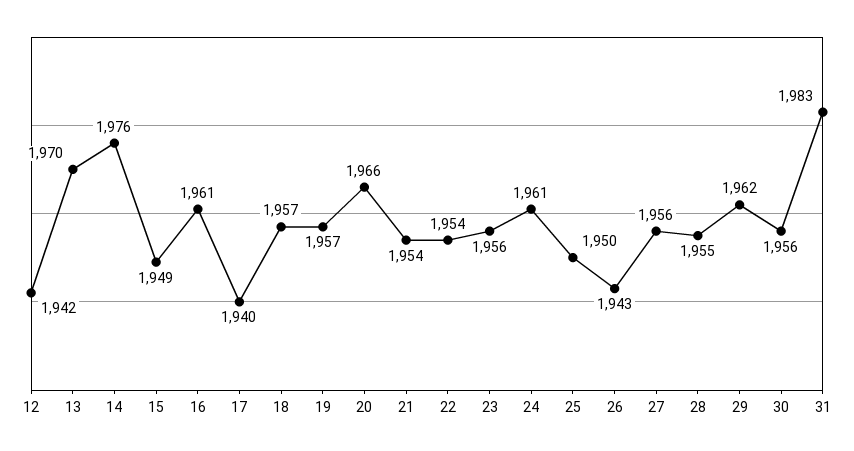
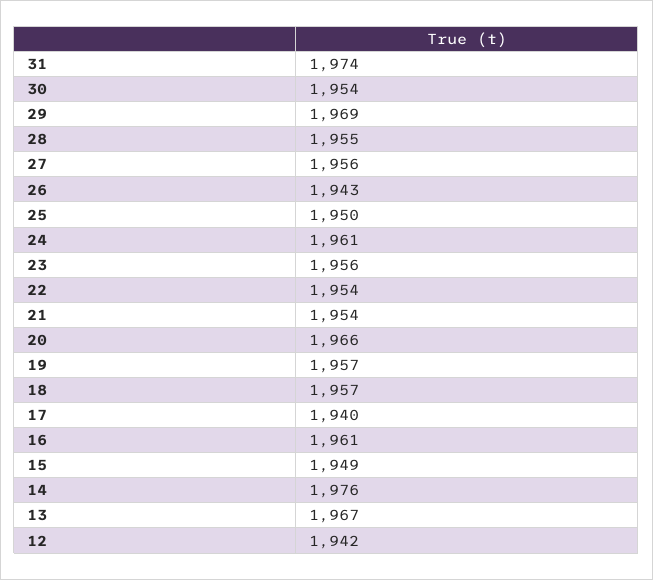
  {
    "12": 1942,
-   "13": 1970,
+   "13": 1967,
    "14": 1976,
    "15": 1949,
    "16": 1961,
    "17": 1940,
    "18": 1957,
    "19": 1957,
    "20": 1966,
    "21": 1954,
    "22": 1954,
    "23": 1956,
    "24": 1961,
    "25": 1950,
    "26": 1943,
    "27": 1956,
    "28": 1955,
-   "29": 1962,
+   "29": 1969,
-   "30": 1956,
+   "30": 1954,
-   "31": 1983
+   "31": 1974
  }

